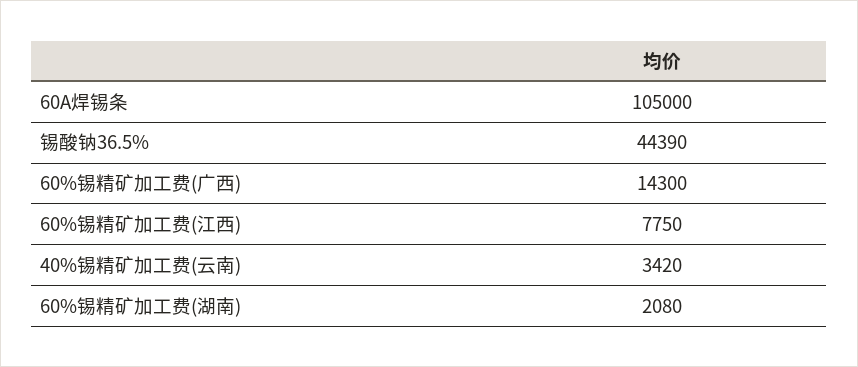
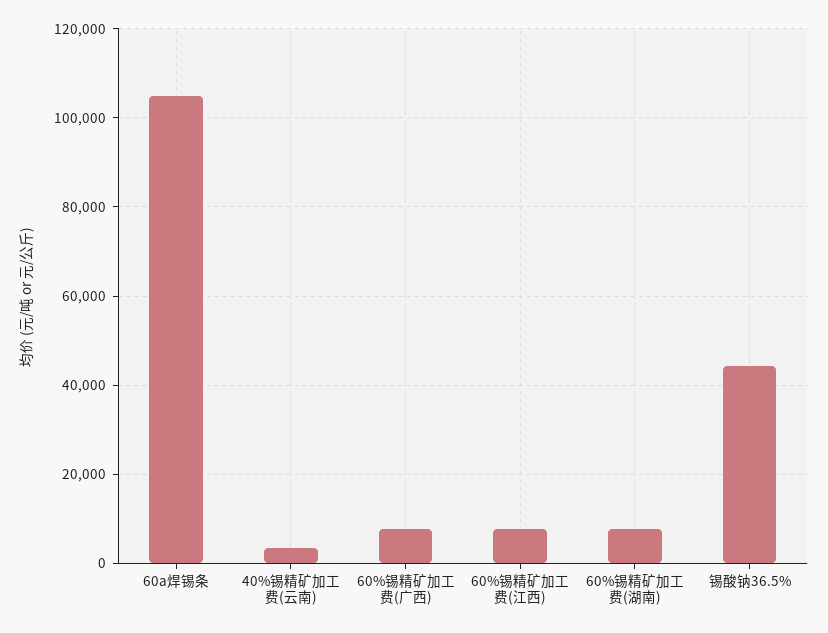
  {
    "60A焊锡条": 105000,
    "锡酸钠36.5%": 44390,
-   "60%锡精矿加工费(广西)": 14300,
+   "60%锡精矿加工费(广西)": 8000,
    "60%锡精矿加工费(江西)": 7750,
    "40%锡精矿加工费(云南)": 3420,
-   "60%锡精矿加工费(湖南)": 2080
+   "60%锡精矿加工费(湖南)": 8000
  }

